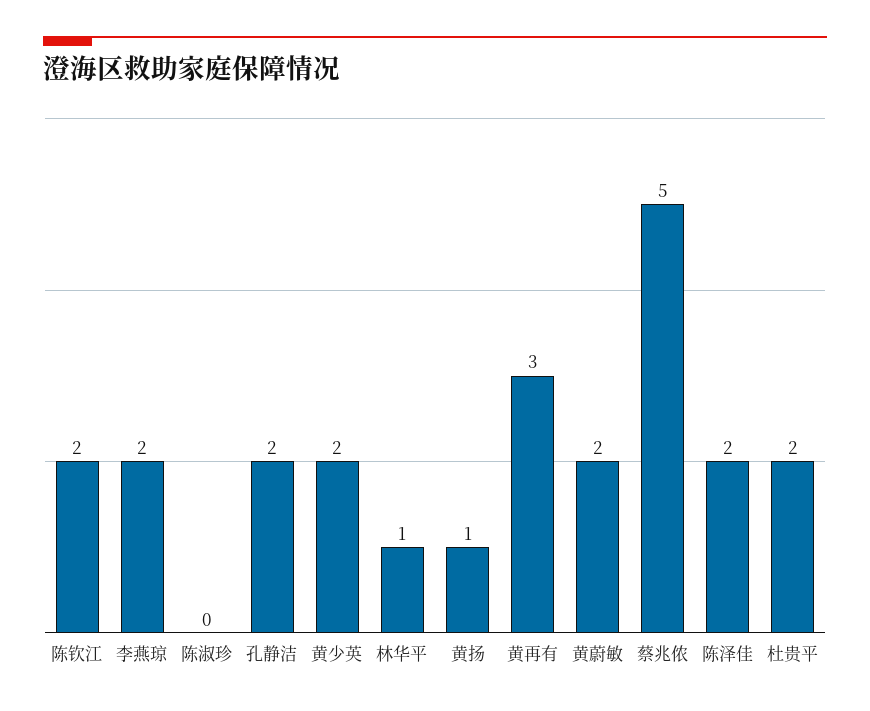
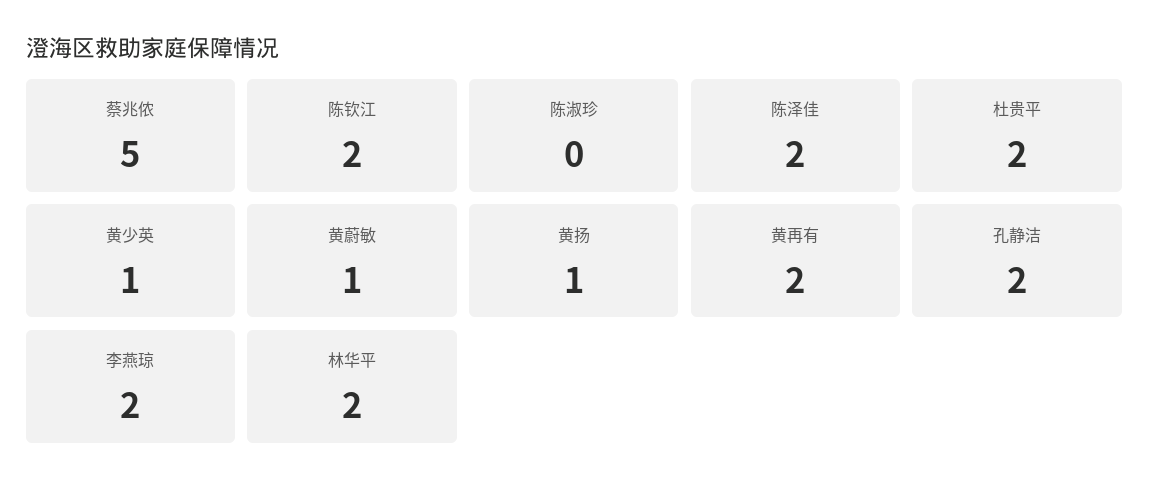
  {
    "陈钦江": 2,
    "李燕琼": 2,
    "陈淑珍": 0,
    "孔静洁": 2,
-   "黄少英": 2,
+   "黄少英": 1,
-   "林华平": 1,
+   "林华平": 2,
    "黄扬": 1,
-   "黄再有": 3,
+   "黄再有": 2,
-   "黄蔚敏": 2,
+   "黄蔚敏": 1,
    "蔡兆侬": 5,
    "陈泽佳": 2,
    "杜贵平": 2
  }

